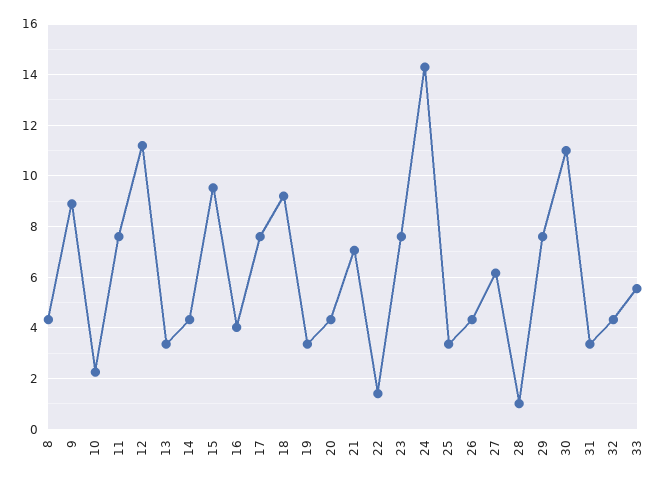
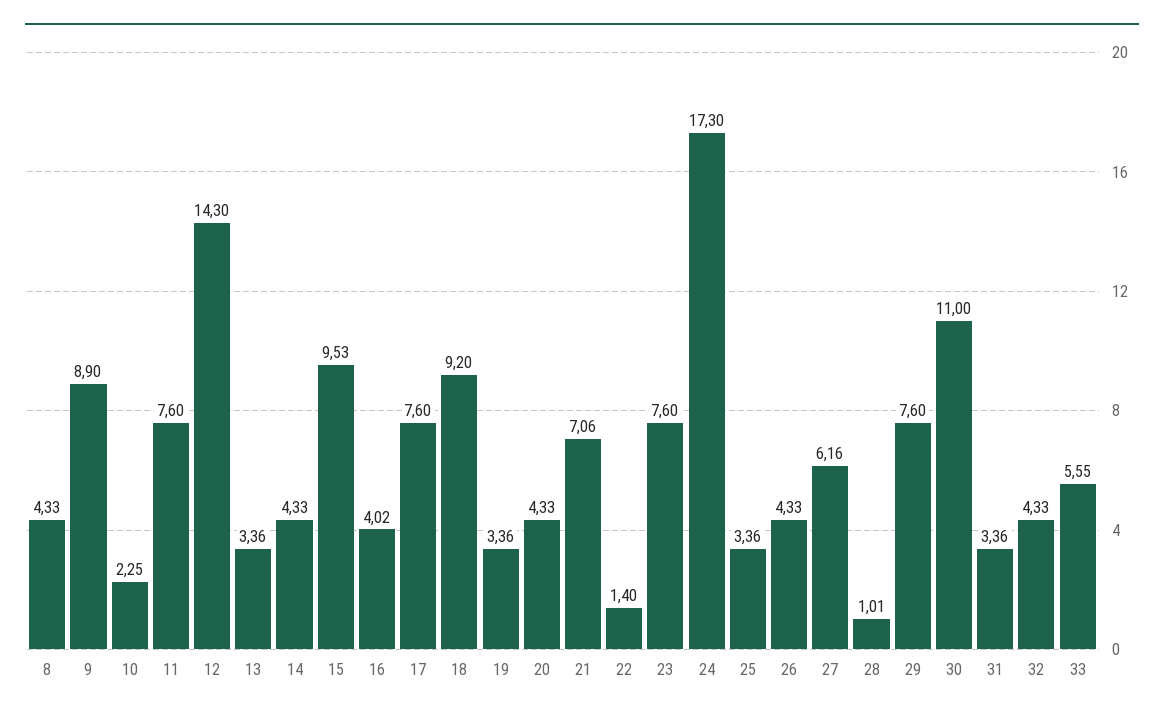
  {
    "8": 4.33,
    "9": 8.9,
    "10": 2.25,
    "11": 7.6,
-   "12": 11.25,
+   "12": 14.3,
    "13": 3.36,
    "14": 4.33,
    "15": 9.53,
    "16": 4.02,
    "17": 7.6,
    "18": 9.2,
    "19": 3.36,
    "20": 4.33,
    "21": 7.06,
    "22": 1.4,
    "23": 7.6,
-   "24": 14.25,
+   "24": 17.3,
    "25": 3.36,
    "26": 4.33,
    "27": 6.16,
    "28": 1.01,
    "29": 7.6,
    "30": 11,
    "31": 3.36,
    "32": 4.33,
    "33": 5.55
  }

